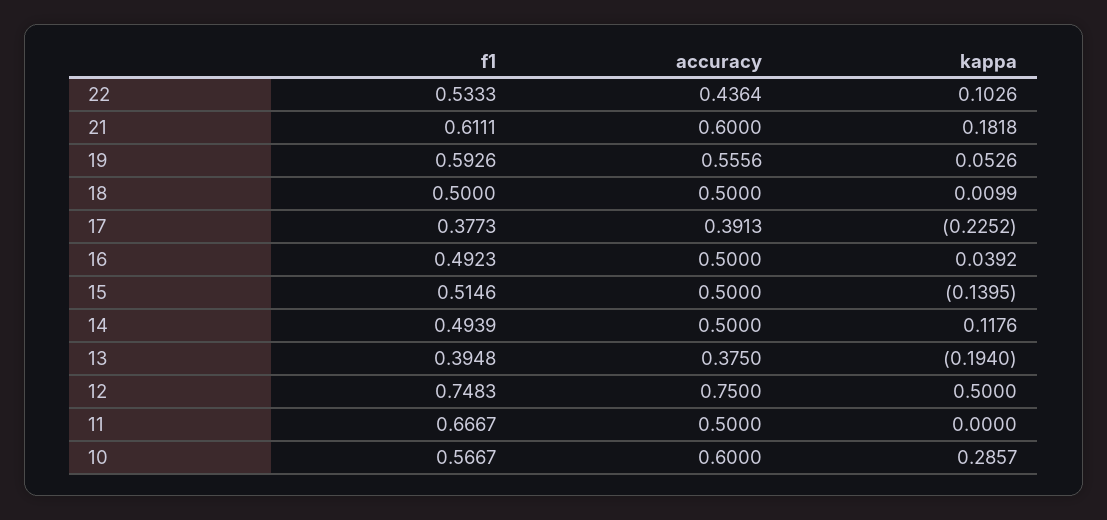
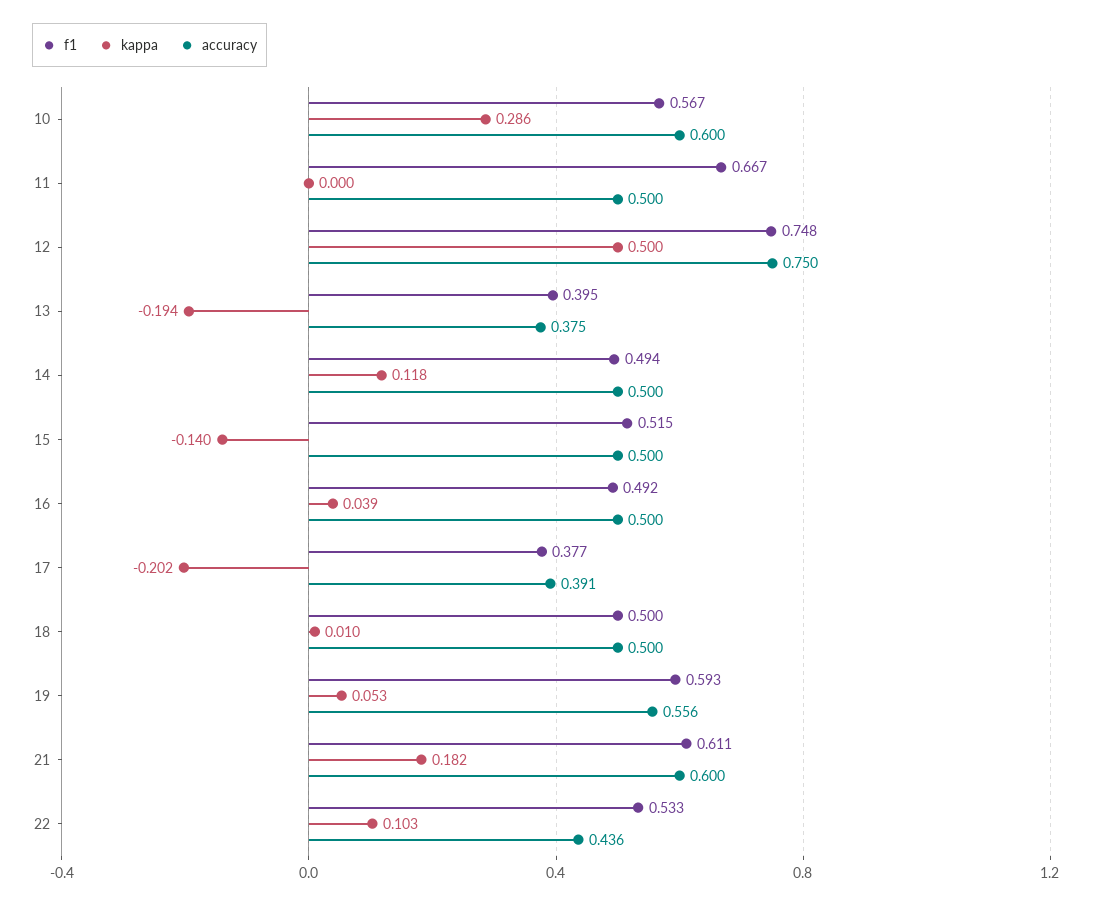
  {
    "f1": {
      "22": 0.5333,
      "21": 0.6111,
      "19": 0.5926,
      "18": 0.5,
      "17": 0.3773,
      "16": 0.4923,
      "15": 0.5146,
      "14": 0.4939,
      "13": 0.3948,
      "12": 0.7483,
      "11": 0.6667,
      "10": 0.5667
    },
    "accuracy": {
      "22": 0.4364,
      "21": 0.6,
      "19": 0.5556,
      "18": 0.5,
      "17": 0.3913,
      "16": 0.5,
      "15": 0.5,
      "14": 0.5,
      "13": 0.375,
      "12": 0.75,
      "11": 0.5,
      "10": 0.6
    },
    "kappa": {
      "22": 0.1026,
      "21": 0.1818,
      "19": 0.0526,
      "18": 0.0099,
-     "17": -0.2252,
+     "17": -0.202,
      "16": 0.0392,
      "15": -0.1395,
      "14": 0.1176,
      "13": -0.194,
      "12": 0.5,
      "11": 0,
      "10": 0.2857
    }
  }

